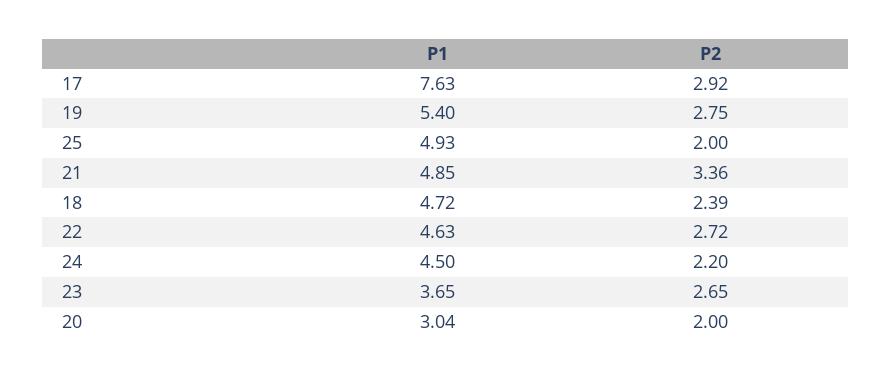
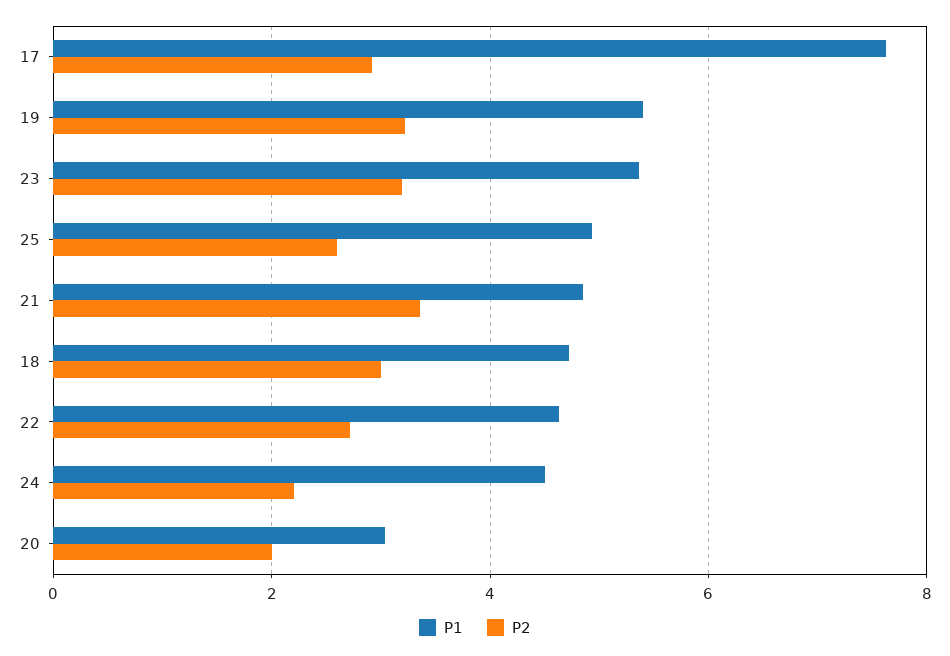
  {
    "P1": {
      "17": 7.63,
      "19": 5.4,
      "25": 4.93,
      "21": 4.85,
      "18": 4.72,
      "22": 4.63,
      "24": 4.5,
-     "23": 3.65,
+     "23": 5.4,
      "20": 3.04
    },
    "P2": {
      "17": 2.92,
-     "19": 2.75,
+     "19": 3.2,
-     "25": 2,
+     "25": 2.6,
      "21": 3.36,
-     "18": 2.39,
+     "18": 3,
      "22": 2.72,
      "24": 2.2,
-     "23": 2.65,
+     "23": 3.2,
      "20": 2
    }
  }

